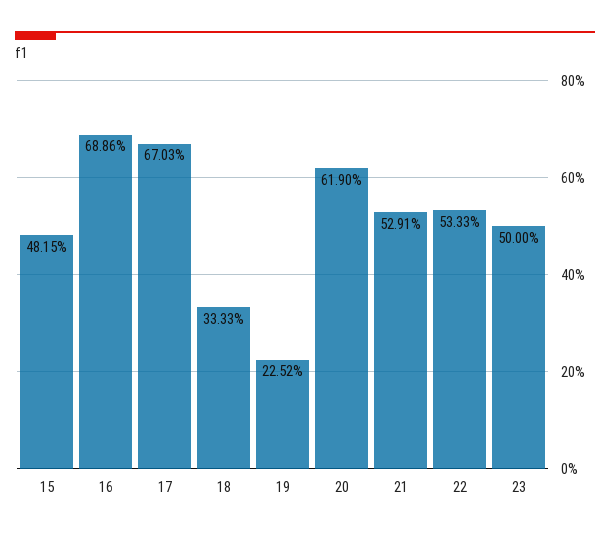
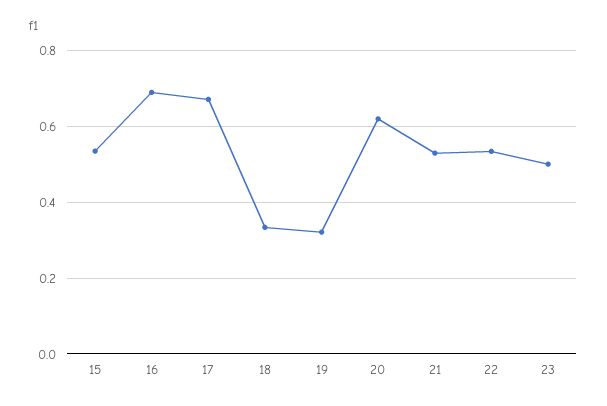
  {
-   "15": 0.4815,
+   "15": 0.54,
    "16": 0.6886,
    "17": 0.6703,
    "18": 0.3333,
-   "19": 0.2252,
+   "19": 0.32,
    "20": 0.619,
    "21": 0.5291,
    "22": 0.5333,
    "23": 0.5
  }

